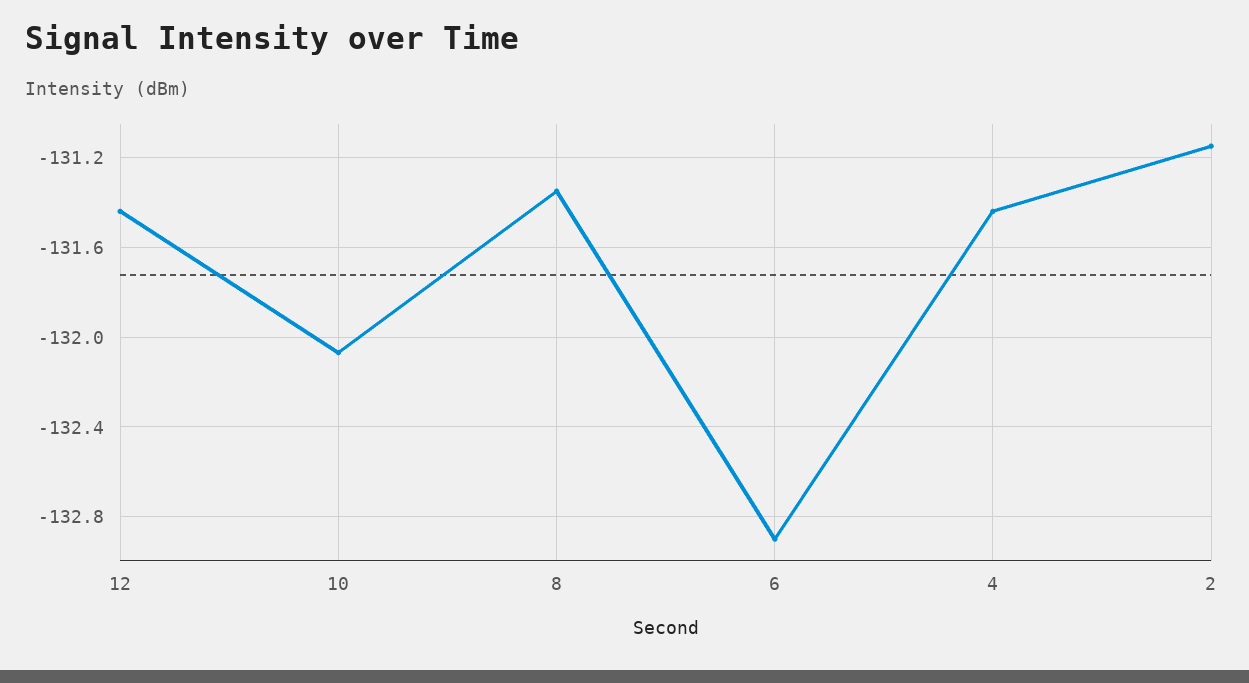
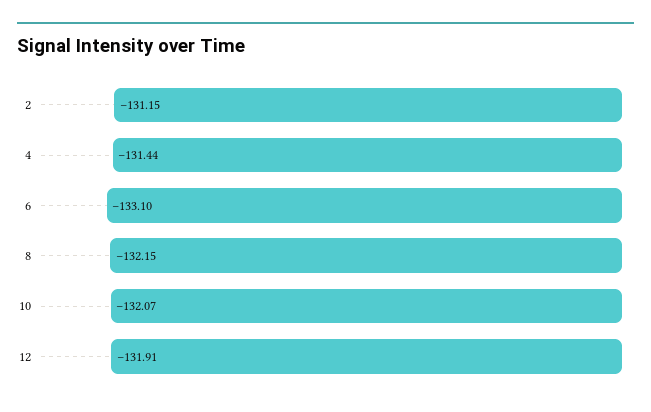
  {
-   "12": -131.45,
+   "12": -131.91,
    "10": -132.07,
-   "8": -131.35,
+   "8": -132.15,
-   "6": -132.9,
+   "6": -133.1,
    "4": -131.44,
    "2": -131.15
  }

